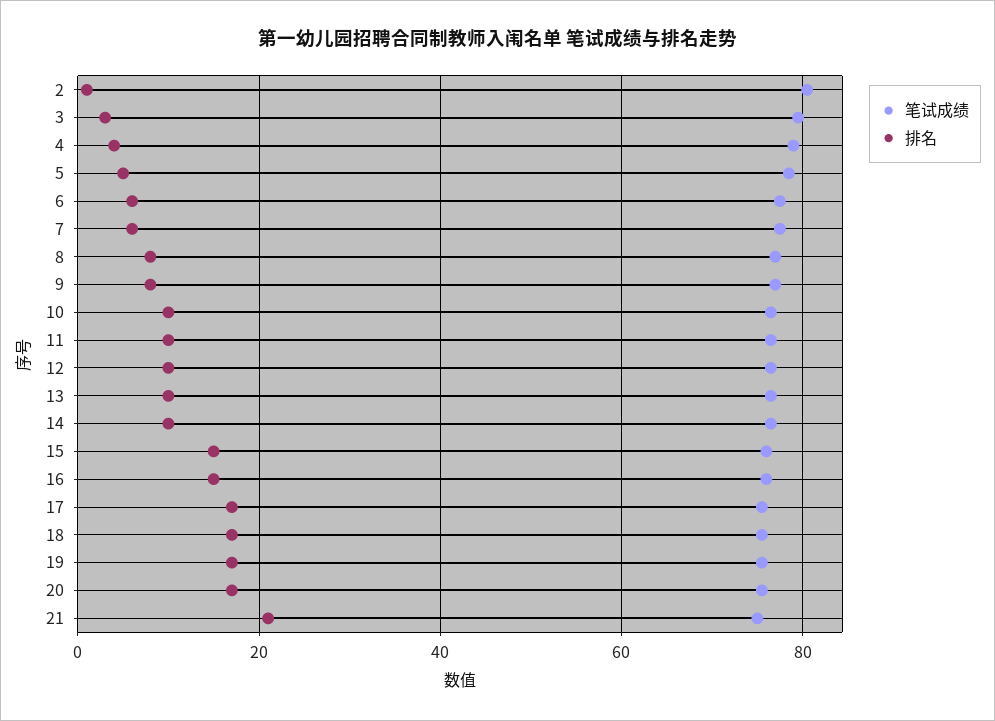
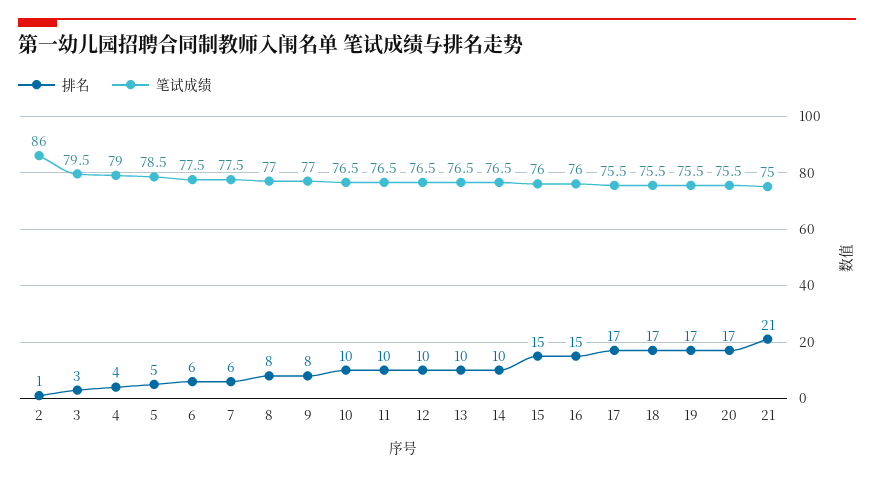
  {
    "笔试成绩": {
-     "2": 80,
+     "2": 86,
      "3": 79.5,
      "4": 79,
      "5": 78.5,
      "6": 77.5,
      "7": 77.5,
      "8": 77,
      "9": 77,
      "10": 76.5,
      "11": 76.5,
      "12": 76.5,
      "13": 76.5,
      "14": 76.5,
      "15": 76,
      "16": 76,
      "17": 75.5,
      "18": 75.5,
      "19": 75.5,
      "20": 75.5,
      "21": 75
    },
    "排名": {
      "2": 1,
      "3": 3,
      "4": 4,
      "5": 5,
      "6": 6,
      "7": 6,
      "8": 8,
      "9": 8,
      "10": 10,
      "11": 10,
      "12": 10,
      "13": 10,
      "14": 10,
      "15": 15,
      "16": 15,
      "17": 17,
      "18": 17,
      "19": 17,
      "20": 17,
      "21": 21
    }
  }

